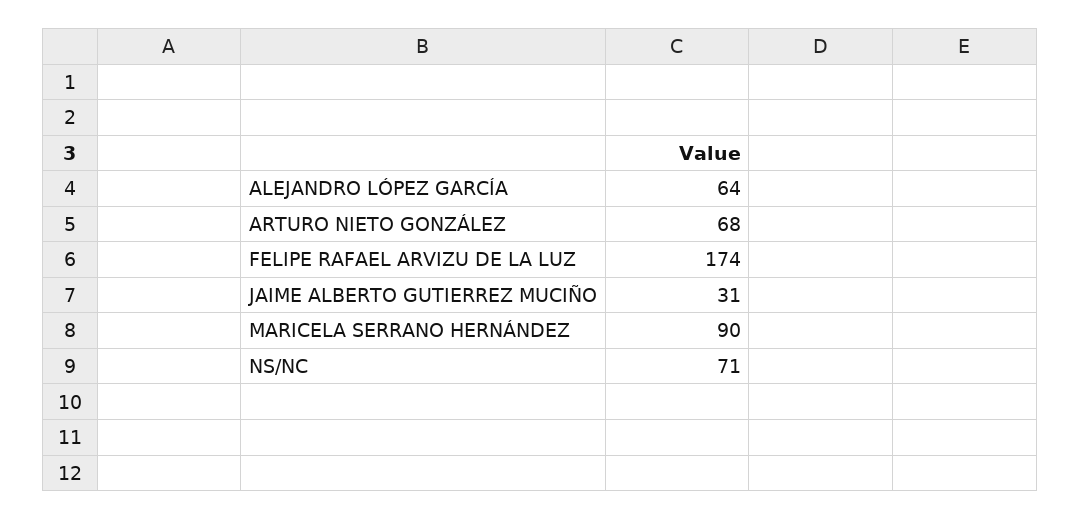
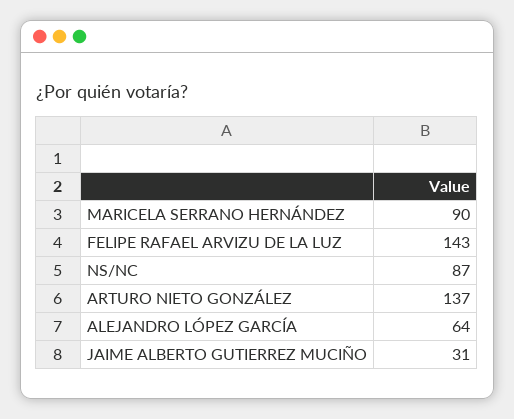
  {
    "ALEJANDRO LÓPEZ GARCÍA": 64,
-   "ARTURO NIETO GONZÁLEZ": 68,
+   "ARTURO NIETO GONZÁLEZ": 137,
-   "FELIPE RAFAEL ARVIZU DE LA LUZ": 174,
+   "FELIPE RAFAEL ARVIZU DE LA LUZ": 143,
    "JAIME ALBERTO GUTIERREZ MUCIÑO": 31,
    "MARICELA SERRANO HERNÁNDEZ": 90,
-   "NS/NC": 71
+   "NS/NC": 87
  }

